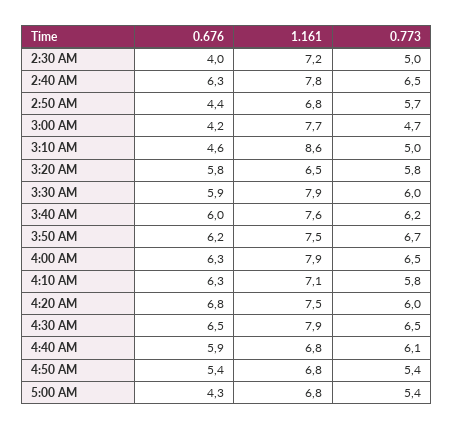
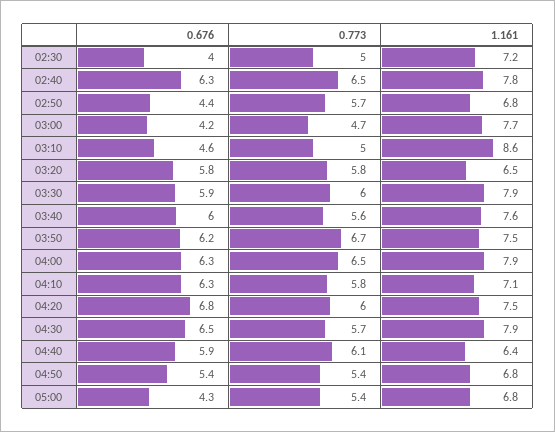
  {
    "0.676": {
      "2:30 AM": 4,
      "2:40 AM": 6.3,
      "2:50 AM": 4.4,
      "3:00 AM": 4.2,
      "3:10 AM": 4.6,
      "3:20 AM": 5.8,
      "3:30 AM": 5.9,
      "3:40 AM": 6,
      "3:50 AM": 6.2,
      "4:00 AM": 6.3,
      "4:10 AM": 6.3,
      "4:20 AM": 6.8,
      "4:30 AM": 6.5,
      "4:40 AM": 5.9,
      "4:50 AM": 5.4,
      "5:00 AM": 4.3
    },
    "1.161": {
      "2:30 AM": 7.2,
      "2:40 AM": 7.8,
      "2:50 AM": 6.8,
      "3:00 AM": 7.7,
      "3:10 AM": 8.6,
      "3:20 AM": 6.5,
      "3:30 AM": 7.9,
      "3:40 AM": 7.6,
      "3:50 AM": 7.5,
      "4:00 AM": 7.9,
      "4:10 AM": 7.1,
      "4:20 AM": 7.5,
      "4:30 AM": 7.9,
-     "4:40 AM": 6.8,
+     "4:40 AM": 6.4,
      "4:50 AM": 6.8,
      "5:00 AM": 6.8
    },
    "0.773": {
      "2:30 AM": 5,
      "2:40 AM": 6.5,
      "2:50 AM": 5.7,
      "3:00 AM": 4.7,
      "3:10 AM": 5,
      "3:20 AM": 5.8,
      "3:30 AM": 6,
-     "3:40 AM": 6.2,
+     "3:40 AM": 5.6,
      "3:50 AM": 6.7,
      "4:00 AM": 6.5,
      "4:10 AM": 5.8,
      "4:20 AM": 6,
-     "4:30 AM": 6.5,
+     "4:30 AM": 5.7,
      "4:40 AM": 6.1,
      "4:50 AM": 5.4,
      "5:00 AM": 5.4
    }
  }

